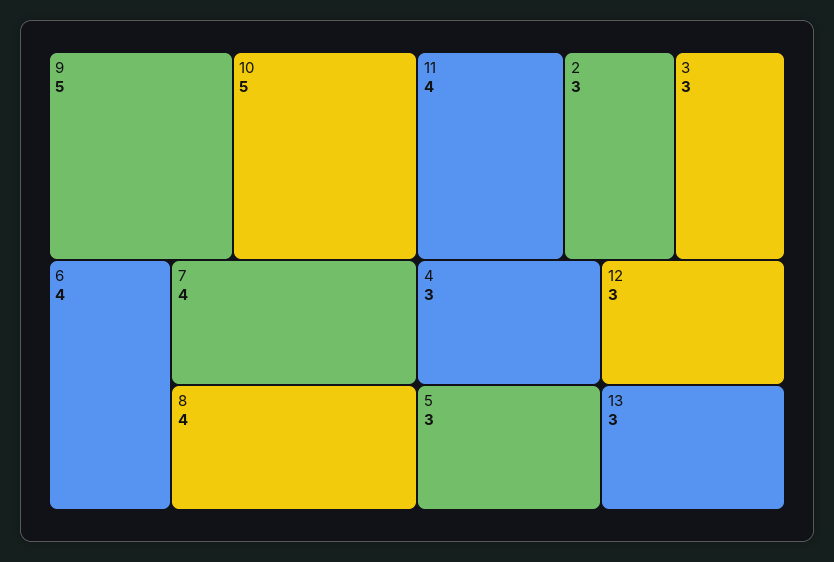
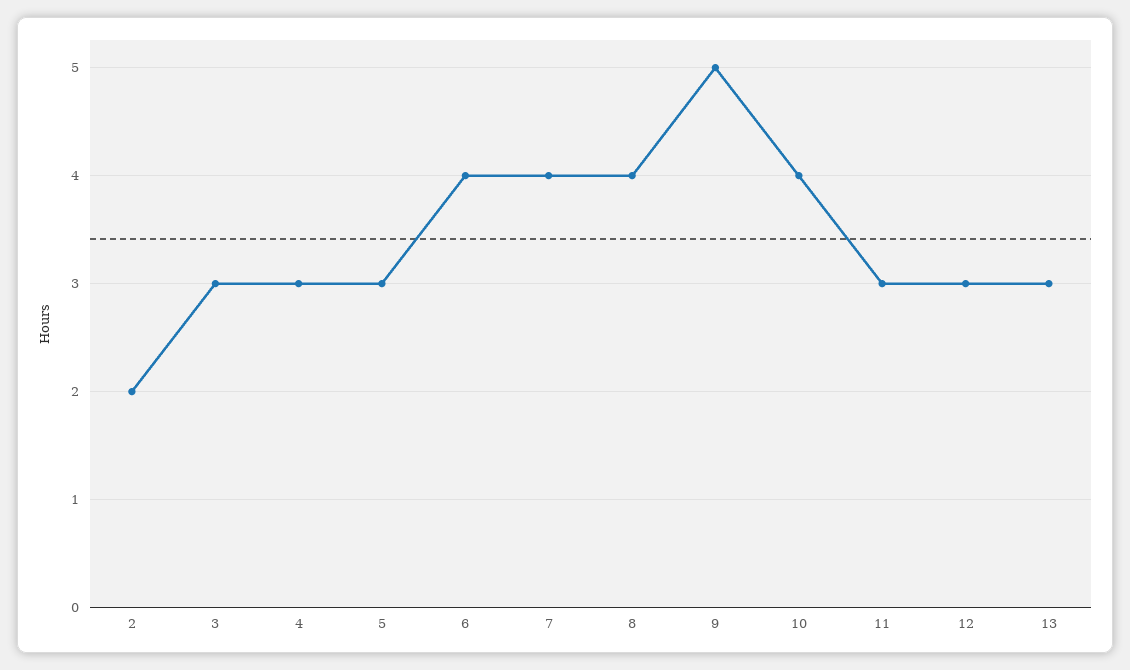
  {
    "9": 5,
-   "10": 5,
+   "10": 4,
    "6": 4,
    "7": 4,
    "8": 4,
-   "11": 4,
+   "11": 3,
-   "2": 3,
+   "2": 2,
    "3": 3,
    "4": 3,
    "5": 3,
    "12": 3,
    "13": 3
  }

